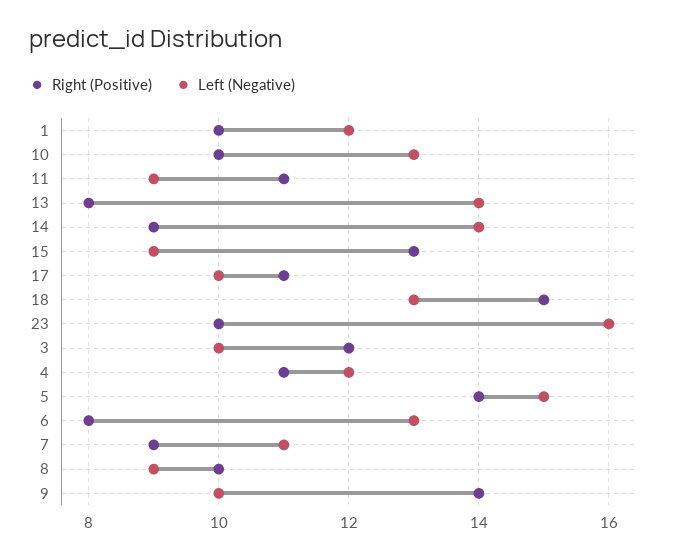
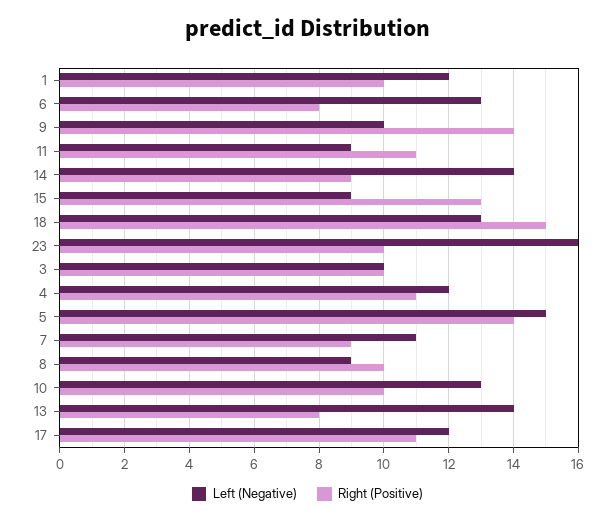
  {
    "Right (Positive)": {
      "1": 10,
      "10": 10,
      "11": 11,
      "13": 8,
      "14": 9,
      "15": 13,
      "17": 11,
      "18": 15,
      "23": 10,
-     "3": 12,
+     "3": 10,
      "4": 11,
      "5": 14,
      "6": 8,
      "7": 9,
      "8": 10,
      "9": 14
    },
    "Left (Negative)": {
      "1": 12,
      "10": 13,
      "11": 9,
      "13": 14,
      "14": 14,
      "15": 9,
-     "17": 10,
+     "17": 12,
      "18": 13,
      "23": 16,
      "3": 10,
      "4": 12,
      "5": 15,
      "6": 13,
      "7": 11,
      "8": 9,
      "9": 10
    }
  }

